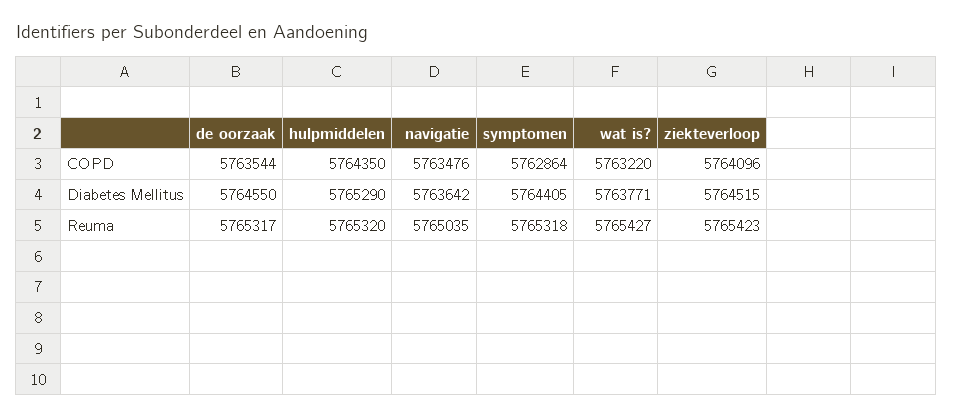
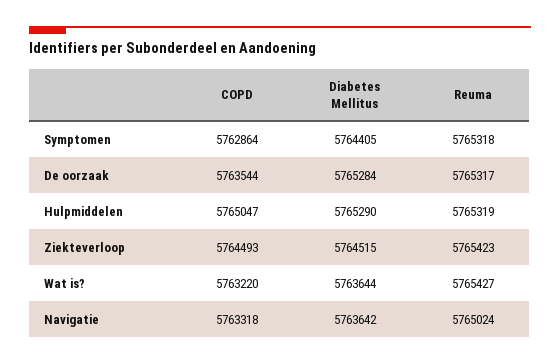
  {
    "de oorzaak": {
      "COPD": 5763544,
-     "Diabetes Mellitus": 5764550,
+     "Diabetes Mellitus": 5765284,
      "Reuma": 5765317
    },
    "hulpmiddelen": {
-     "COPD": 5764350,
+     "COPD": 5765047,
      "Diabetes Mellitus": 5765290,
-     "Reuma": 5765320
+     "Reuma": 5765319
    },
    "navigatie": {
-     "COPD": 5763476,
+     "COPD": 5763318,
      "Diabetes Mellitus": 5763642,
-     "Reuma": 5765035
+     "Reuma": 5765024
    },
    "symptomen": {
      "COPD": 5762864,
      "Diabetes Mellitus": 5764405,
      "Reuma": 5765318
    },
    "wat is?": {
      "COPD": 5763220,
-     "Diabetes Mellitus": 5763771,
+     "Diabetes Mellitus": 5763644,
      "Reuma": 5765427
    },
    "ziekteverloop": {
-     "COPD": 5764096,
+     "COPD": 5764493,
      "Diabetes Mellitus": 5764515,
      "Reuma": 5765423
    }
  }

